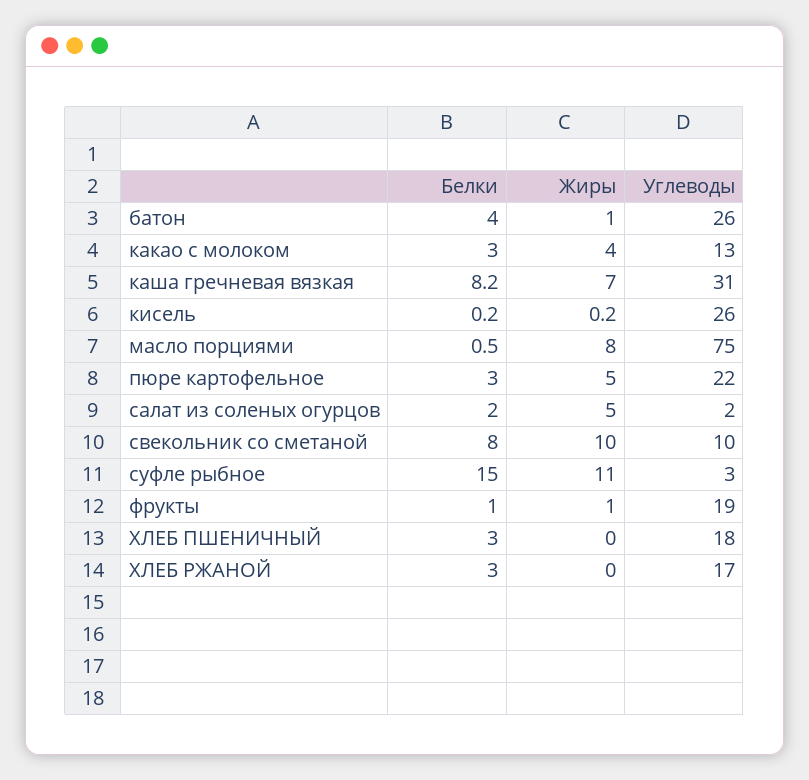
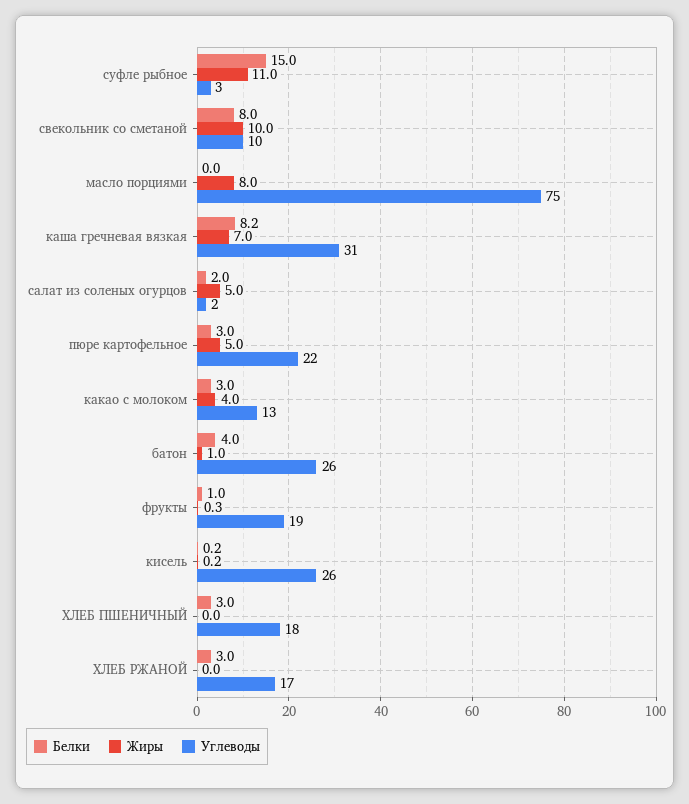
  {
    "Белки": {
      "батон": 4,
      "какао с молоком": 3,
      "каша гречневая вязкая": 8.2,
      "кисель": 0.2,
-     "масло порциями": 0.5,
+     "масло порциями": 0,
      "пюре картофельное": 3,
      "салат из соленых огурцов": 2,
      "свекольник со сметаной": 8,
      "суфле рыбное": 15,
      "фрукты": 1,
      "ХЛЕБ ПШЕНИЧНЫЙ": 3,
      "ХЛЕБ РЖАНОЙ": 3
    },
    "Жиры": {
      "батон": 1,
      "какао с молоком": 4,
      "каша гречневая вязкая": 7,
      "кисель": 0.2,
      "масло порциями": 8,
      "пюре картофельное": 5,
      "салат из соленых огурцов": 5,
      "свекольник со сметаной": 10,
      "суфле рыбное": 11,
-     "фрукты": 1,
+     "фрукты": 0.3,
      "ХЛЕБ ПШЕНИЧНЫЙ": 0,
      "ХЛЕБ РЖАНОЙ": 0
    },
    "Углеводы": {
      "батон": 26,
      "какао с молоком": 13,
      "каша гречневая вязкая": 31,
      "кисель": 26,
      "масло порциями": 75,
      "пюре картофельное": 22,
      "салат из соленых огурцов": 2,
      "свекольник со сметаной": 10,
      "суфле рыбное": 3,
      "фрукты": 19,
      "ХЛЕБ ПШЕНИЧНЫЙ": 18,
      "ХЛЕБ РЖАНОЙ": 17
    }
  }

